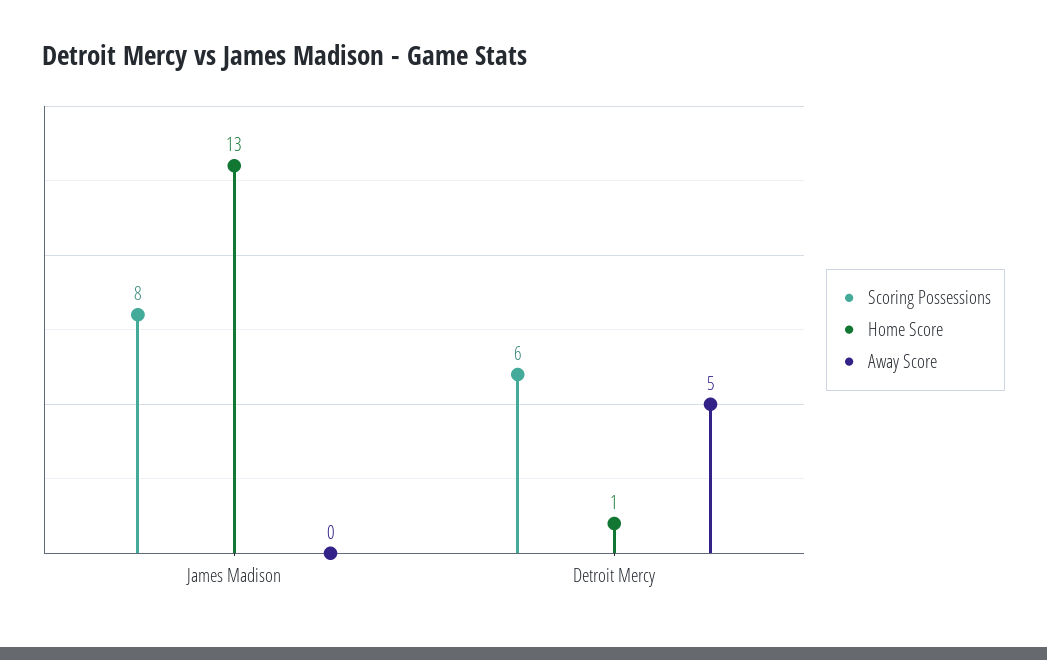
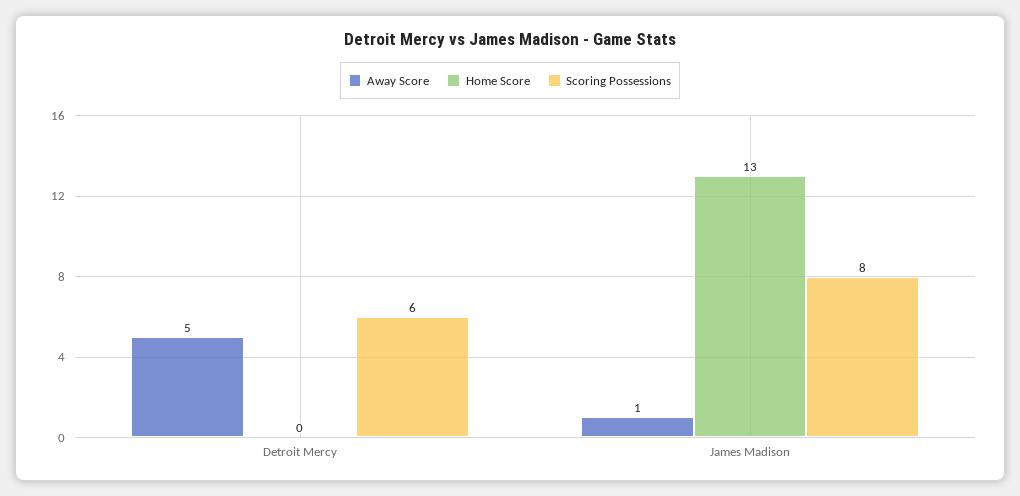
  {
    "Scoring Possessions": {
      "James Madison": 8,
      "Detroit Mercy": 6
    },
    "Home Score": {
      "James Madison": 13,
-     "Detroit Mercy": 1
+     "Detroit Mercy": 0
    },
    "Away Score": {
-     "James Madison": 0,
+     "James Madison": 1,
      "Detroit Mercy": 5
    }
  }

